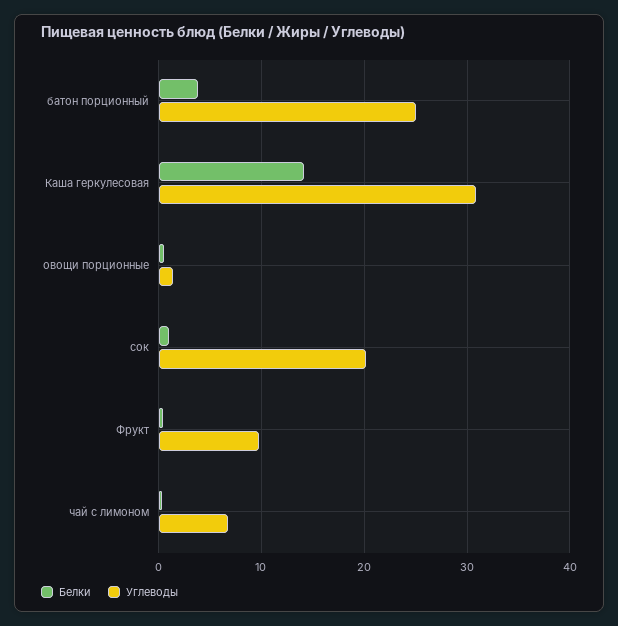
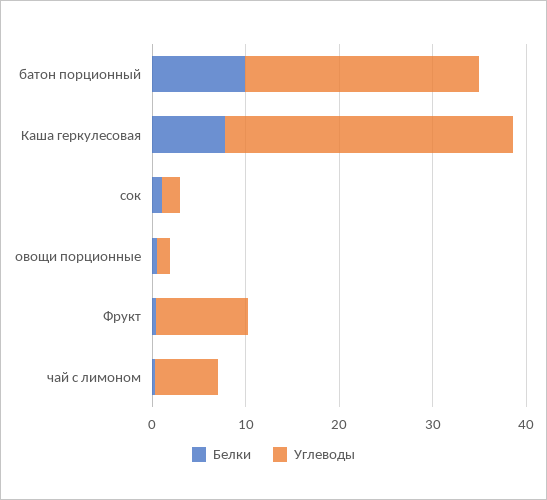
  {
    "Белки": {
-     "батон порционный": 4,
+     "батон порционный": 10,
-     "Каша геркулесовая": 14,
+     "Каша геркулесовая": 8,
      "овощи порционные": 0,
      "сок": 1,
      "Фрукт": 0,
      "чай с лимоном": 0
    },
    "Углеводы": {
      "батон порционный": 25,
      "Каша геркулесовая": 31,
      "овощи порционные": 1,
-     "сок": 20,
+     "сок": 2,
      "Фрукт": 10,
      "чай с лимоном": 7
    }
  }

